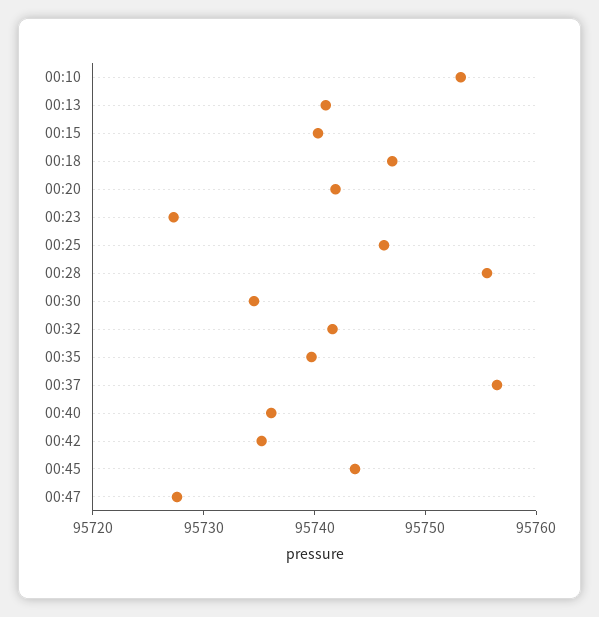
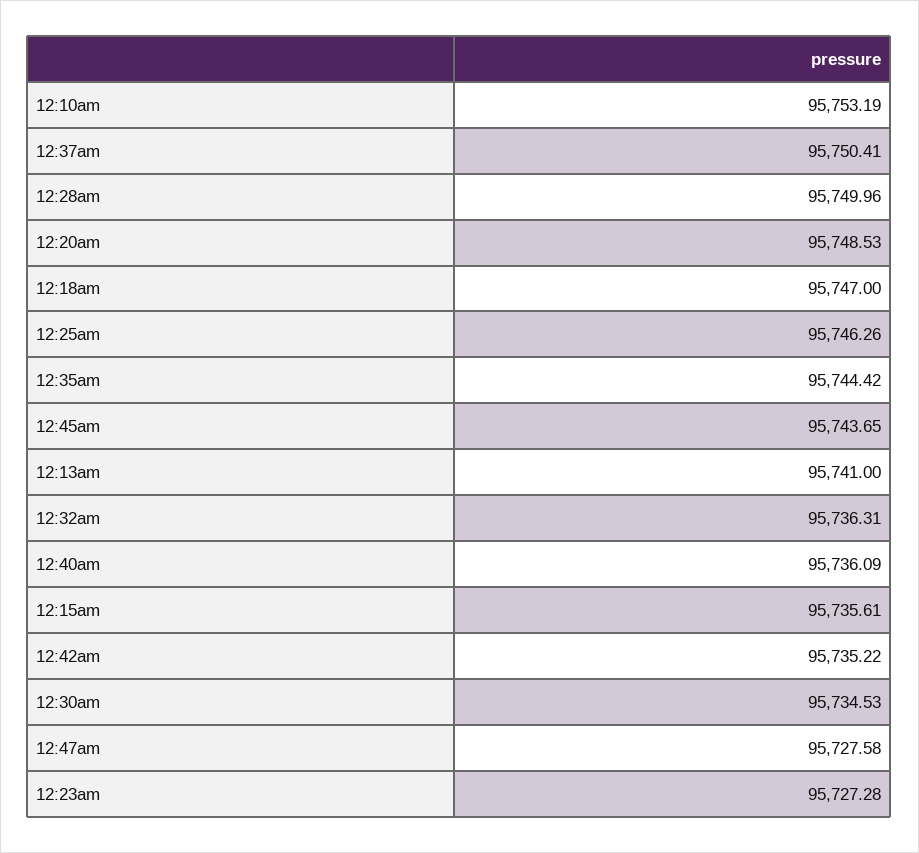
  {
    "00:10": 95753.19,
    "00:13": 95741,
-   "00:15": 95740,
+   "00:15": 95735.61,
    "00:18": 95747,
-   "00:20": 95742,
+   "00:20": 95748.53,
    "00:23": 95727.28,
    "00:25": 95746.26,
-   "00:28": 95756,
+   "00:28": 95749.96,
    "00:30": 95734.53,
-   "00:32": 95742,
+   "00:32": 95736.31,
-   "00:35": 95740,
+   "00:35": 95744.42,
-   "00:37": 95756,
+   "00:37": 95750.41,
    "00:40": 95736.09,
    "00:42": 95735.22,
    "00:45": 95743.65,
    "00:47": 95727.58
  }

